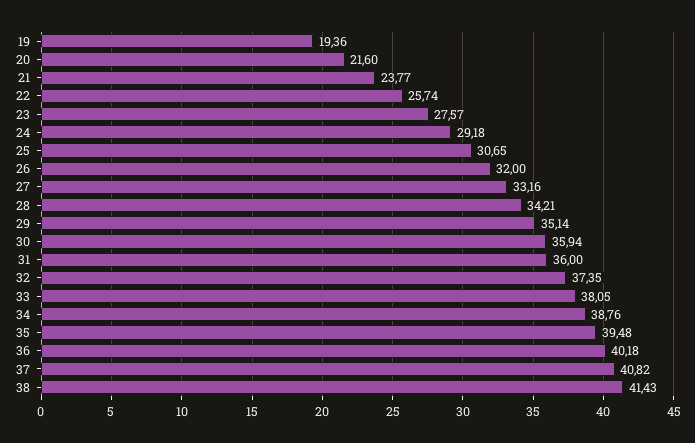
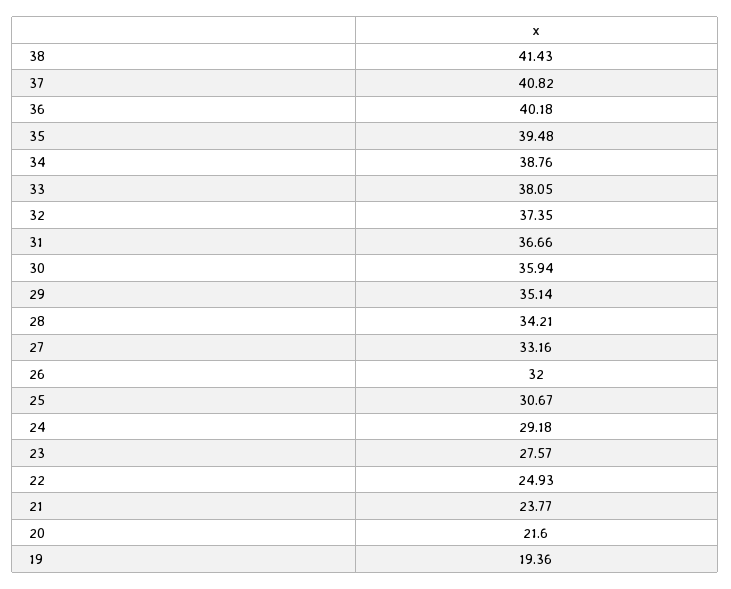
  {
    "19": 19.36,
    "20": 21.6,
    "21": 23.77,
-   "22": 25.74,
+   "22": 24.93,
    "23": 27.57,
    "24": 29.18,
-   "25": 30.65,
+   "25": 30.67,
    "26": 32,
    "27": 33.16,
    "28": 34.21,
    "29": 35.14,
    "30": 35.94,
-   "31": 36,
+   "31": 36.66,
    "32": 37.35,
    "33": 38.05,
    "34": 38.76,
    "35": 39.48,
    "36": 40.18,
    "37": 40.82,
    "38": 41.43
  }

